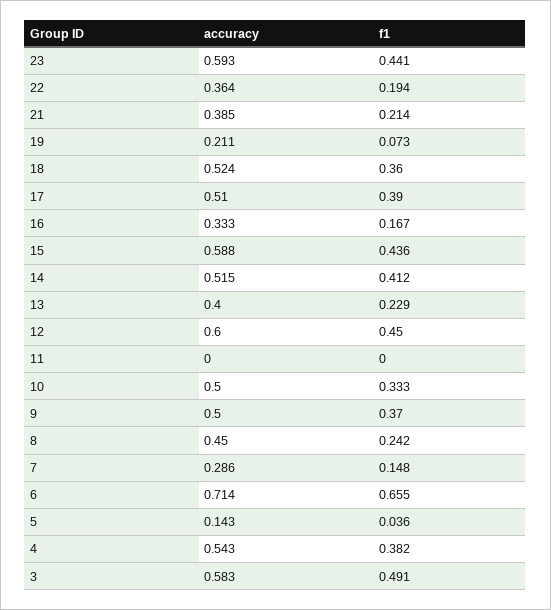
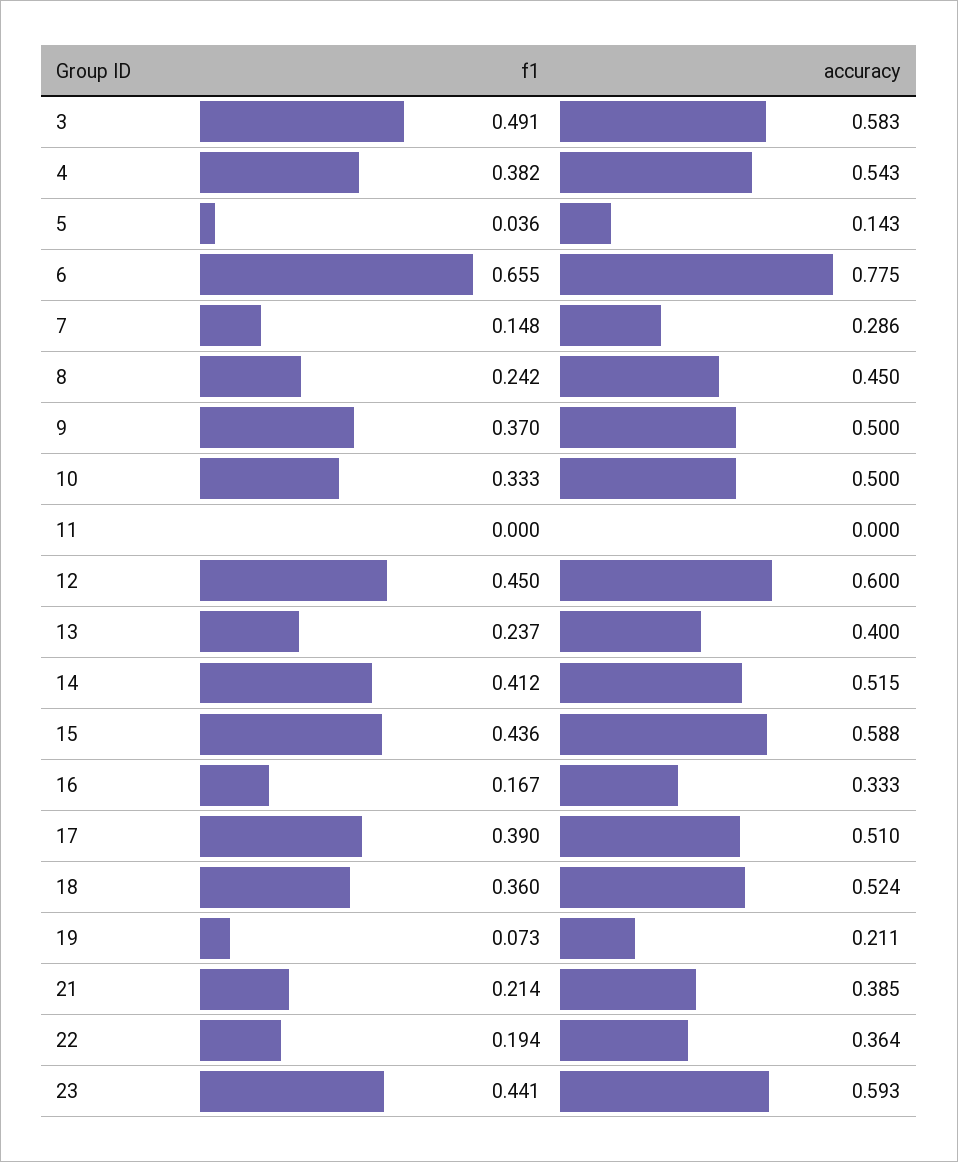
  {
    "accuracy": {
      "23": 0.593,
      "22": 0.364,
      "21": 0.385,
      "19": 0.211,
      "18": 0.524,
      "17": 0.51,
      "16": 0.333,
      "15": 0.588,
      "14": 0.515,
      "13": 0.4,
      "12": 0.6,
      "11": 0,
      "10": 0.5,
      "9": 0.5,
      "8": 0.45,
      "7": 0.286,
-     "6": 0.714,
+     "6": 0.775,
      "5": 0.143,
      "4": 0.543,
      "3": 0.583
    },
    "f1": {
      "23": 0.441,
      "22": 0.194,
      "21": 0.214,
      "19": 0.073,
      "18": 0.36,
      "17": 0.39,
      "16": 0.167,
      "15": 0.436,
      "14": 0.412,
-     "13": 0.229,
+     "13": 0.237,
      "12": 0.45,
      "11": 0,
      "10": 0.333,
      "9": 0.37,
      "8": 0.242,
      "7": 0.148,
      "6": 0.655,
      "5": 0.036,
      "4": 0.382,
      "3": 0.491
    }
  }

